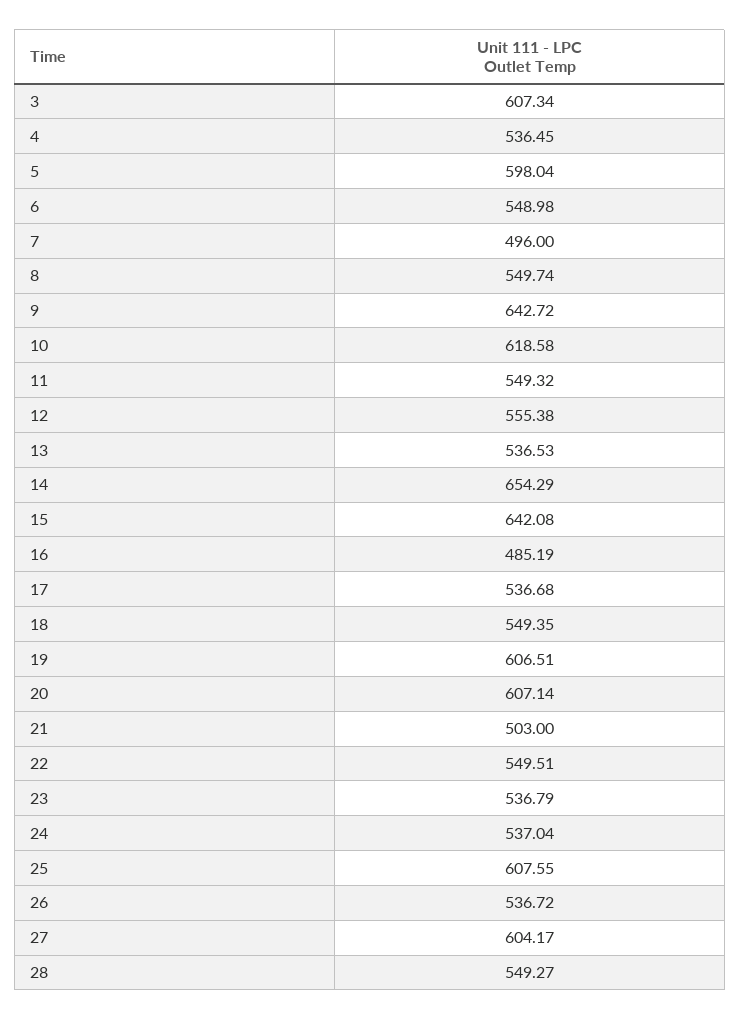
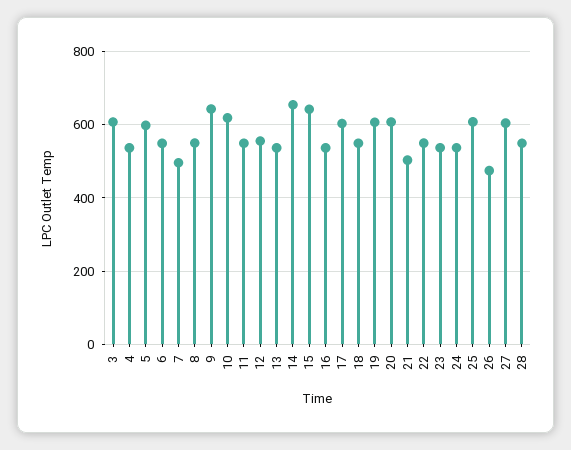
  {
    "3": 607.34,
    "4": 536.45,
    "5": 598.04,
    "6": 548.98,
    "7": 496,
    "8": 549.74,
    "9": 642.72,
    "10": 618.58,
    "11": 549.32,
    "12": 555.38,
    "13": 536.53,
    "14": 654.29,
    "15": 642.08,
-   "16": 485.19,
+   "16": 540,
-   "17": 536.68,
+   "17": 600,
    "18": 549.35,
    "19": 606.51,
    "20": 607.14,
    "21": 503,
    "22": 549.51,
    "23": 536.79,
    "24": 537.04,
    "25": 607.55,
-   "26": 536.72,
+   "26": 480,
    "27": 604.17,
    "28": 549.27
  }

